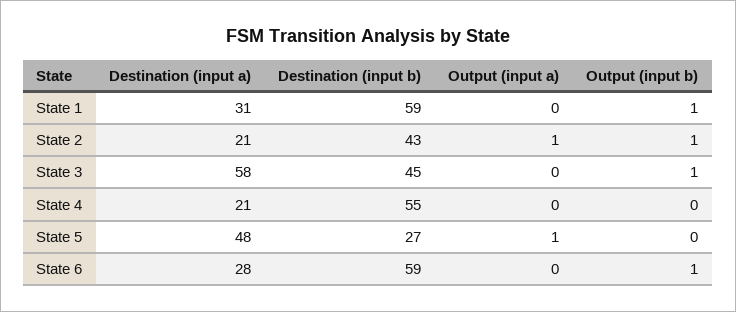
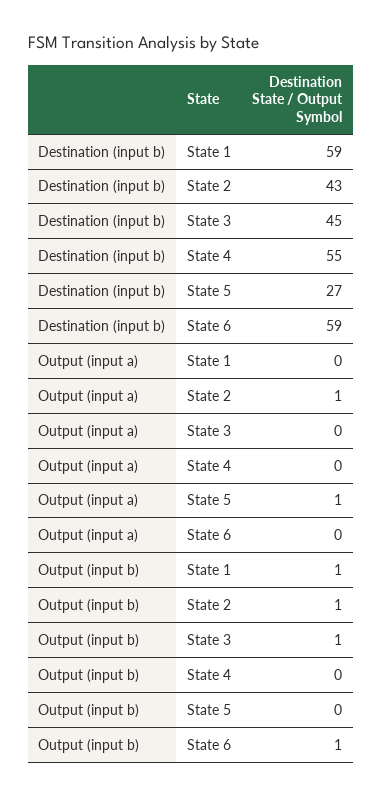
  {
-   "Destination (input a)": {
-     "State 1": 31,
-     "State 2": 21,
-     "State 3": 58,
-     "State 4": 21,
-     "State 5": 48,
-     "State 6": 28
-   },
    "Destination (input b)": {
      "State 1": 59,
      "State 2": 43,
      "State 3": 45,
      "State 4": 55,
      "State 5": 27,
      "State 6": 59
    },
    "Output (input a)": {
      "State 1": 0,
      "State 2": 1,
      "State 3": 0,
      "State 4": 0,
      "State 5": 1,
      "State 6": 0
    },
    "Output (input b)": {
      "State 1": 1,
      "State 2": 1,
      "State 3": 1,
      "State 4": 0,
      "State 5": 0,
      "State 6": 1
    }
  }

